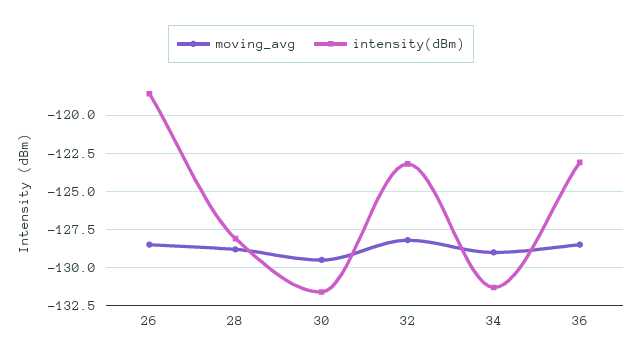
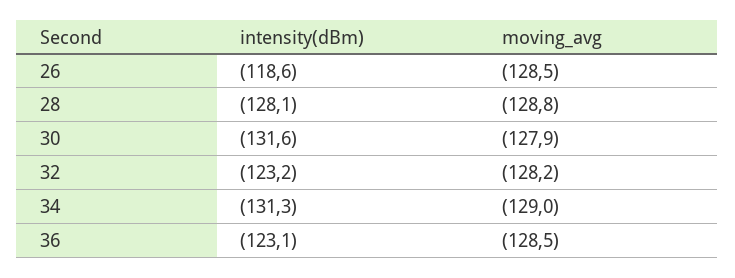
  {
    "moving_avg": {
      "26": -128.5,
      "28": -128.8,
-     "30": -129.5,
+     "30": -127.9,
      "32": -128.2,
      "34": -129,
      "36": -128.5
    },
    "intensity(dBm)": {
      "26": -118.6,
      "28": -128.1,
      "30": -131.6,
      "32": -123.2,
      "34": -131.3,
      "36": -123.1
    }
  }

